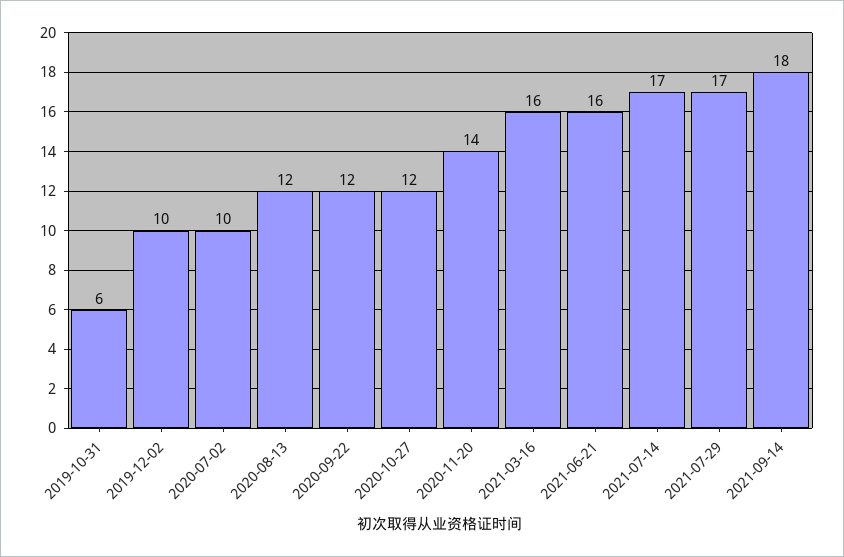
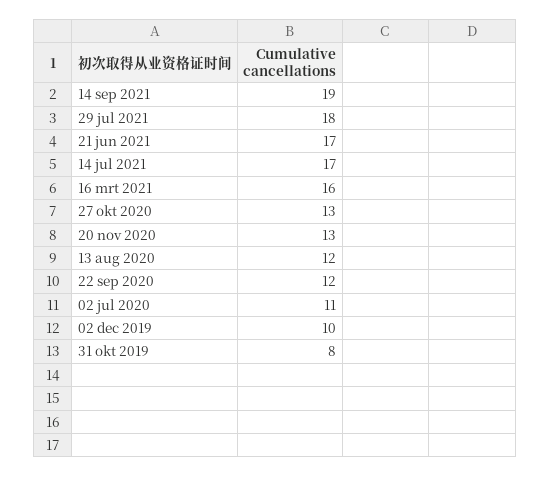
  {
-   "2019-10-31": 6,
+   "2019-10-31": 8,
    "2019-12-02": 10,
-   "2020-07-02": 10,
+   "2020-07-02": 11,
    "2020-08-13": 12,
    "2020-09-22": 12,
-   "2020-10-27": 12,
+   "2020-10-27": 13,
-   "2020-11-20": 14,
+   "2020-11-20": 13,
    "2021-03-16": 16,
-   "2021-06-21": 16,
+   "2021-06-21": 17,
    "2021-07-14": 17,
-   "2021-07-29": 17,
+   "2021-07-29": 18,
-   "2021-09-14": 18
+   "2021-09-14": 19
  }

